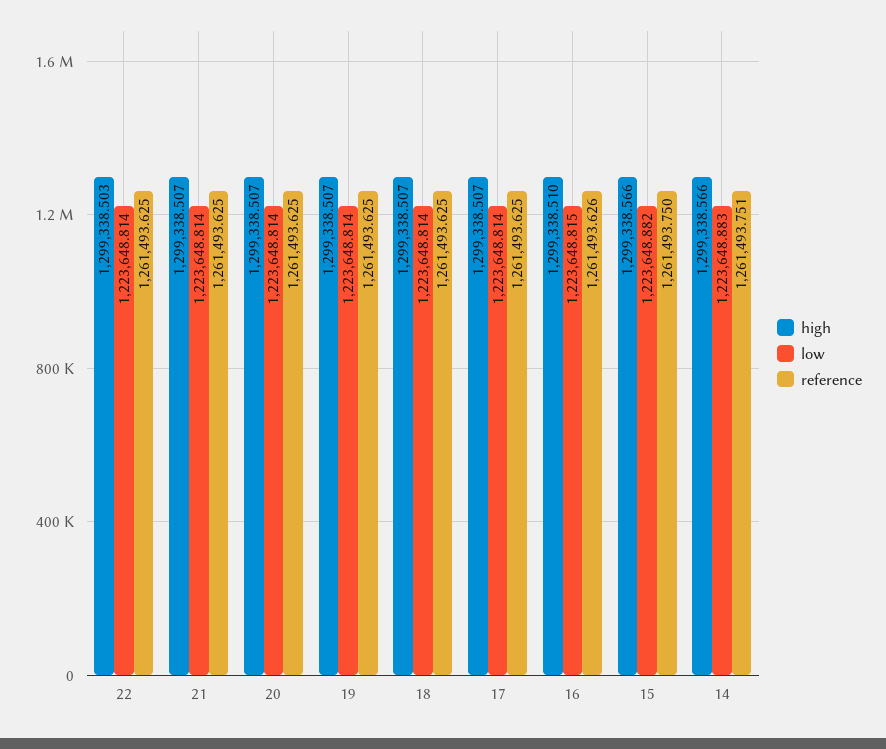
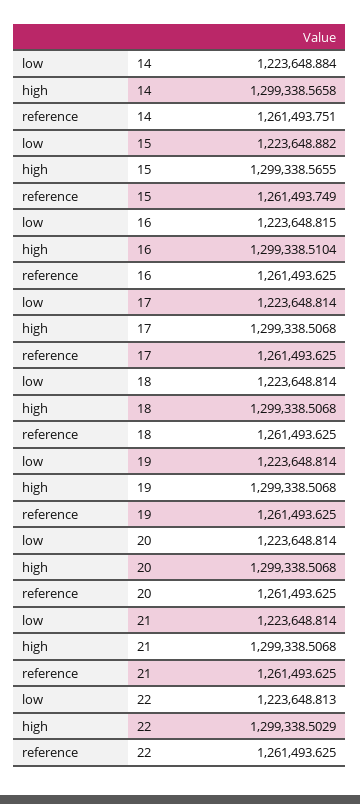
  {
    "high": {
      "22": 1299338.5029,
      "21": 1299338.5068,
      "20": 1299338.5068,
      "19": 1299338.5068,
      "18": 1299338.5068,
      "17": 1299338.5068,
      "16": 1299338.5104,
      "15": 1299338.5655,
      "14": 1299338.5658
    },
    "low": {
-     "22": 1223648.814,
+     "22": 1223648.813,
      "21": 1223648.814,
      "20": 1223648.814,
      "19": 1223648.814,
      "18": 1223648.814,
      "17": 1223648.814,
      "16": 1223648.815,
      "15": 1223648.882,
-     "14": 1223648.883
+     "14": 1223648.884
    },
    "reference": {
      "22": 1261493.625,
      "21": 1261493.625,
      "20": 1261493.625,
      "19": 1261493.625,
      "18": 1261493.625,
      "17": 1261493.625,
-     "16": 1261493.626,
+     "16": 1261493.625,
-     "15": 1261493.75,
+     "15": 1261493.749,
      "14": 1261493.751
    }
  }

